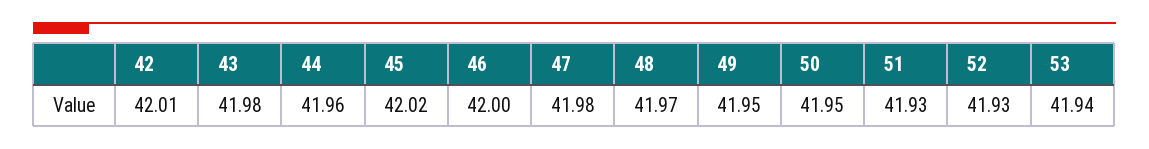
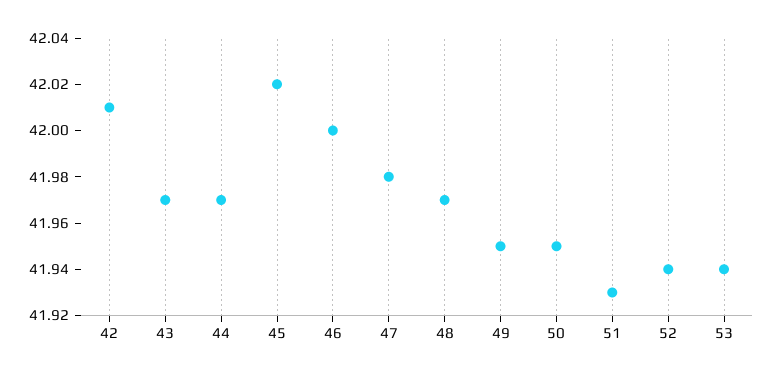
  {
    "42": 42.01,
-   "43": 41.98,
+   "43": 41.97,
-   "44": 41.96,
+   "44": 41.97,
    "45": 42.02,
    "46": 42,
    "47": 41.98,
    "48": 41.97,
    "49": 41.95,
    "50": 41.95,
    "51": 41.93,
-   "52": 41.93,
+   "52": 41.94,
    "53": 41.94
  }

